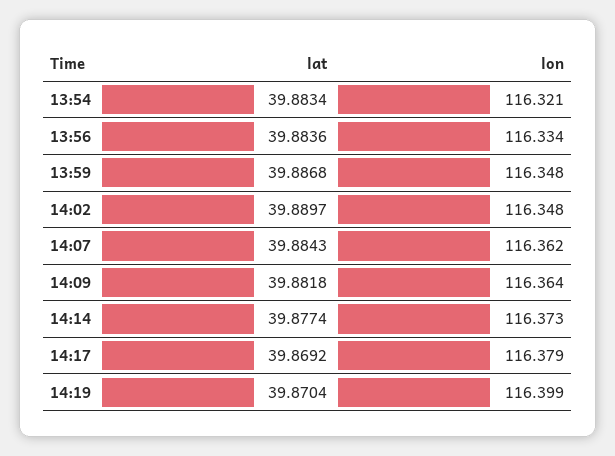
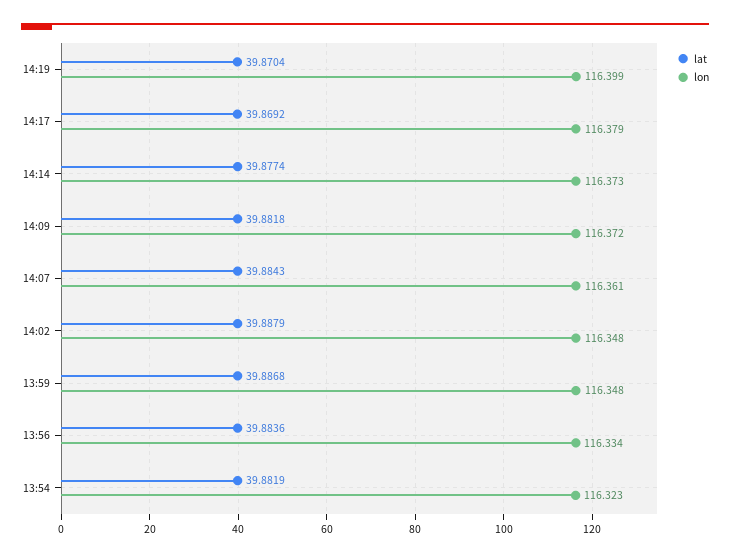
  {
    "lat": {
-     "13:54": 39.8834,
+     "13:54": 39.8819,
      "13:56": 39.8836,
      "13:59": 39.8868,
-     "14:02": 39.8897,
+     "14:02": 39.8879,
      "14:07": 39.8843,
      "14:09": 39.8818,
      "14:14": 39.8774,
      "14:17": 39.8692,
      "14:19": 39.8704
    },
    "lon": {
-     "13:54": 116.321,
+     "13:54": 116.323,
      "13:56": 116.334,
      "13:59": 116.348,
      "14:02": 116.348,
-     "14:07": 116.362,
+     "14:07": 116.361,
-     "14:09": 116.364,
+     "14:09": 116.372,
      "14:14": 116.373,
      "14:17": 116.379,
      "14:19": 116.399
    }
  }

